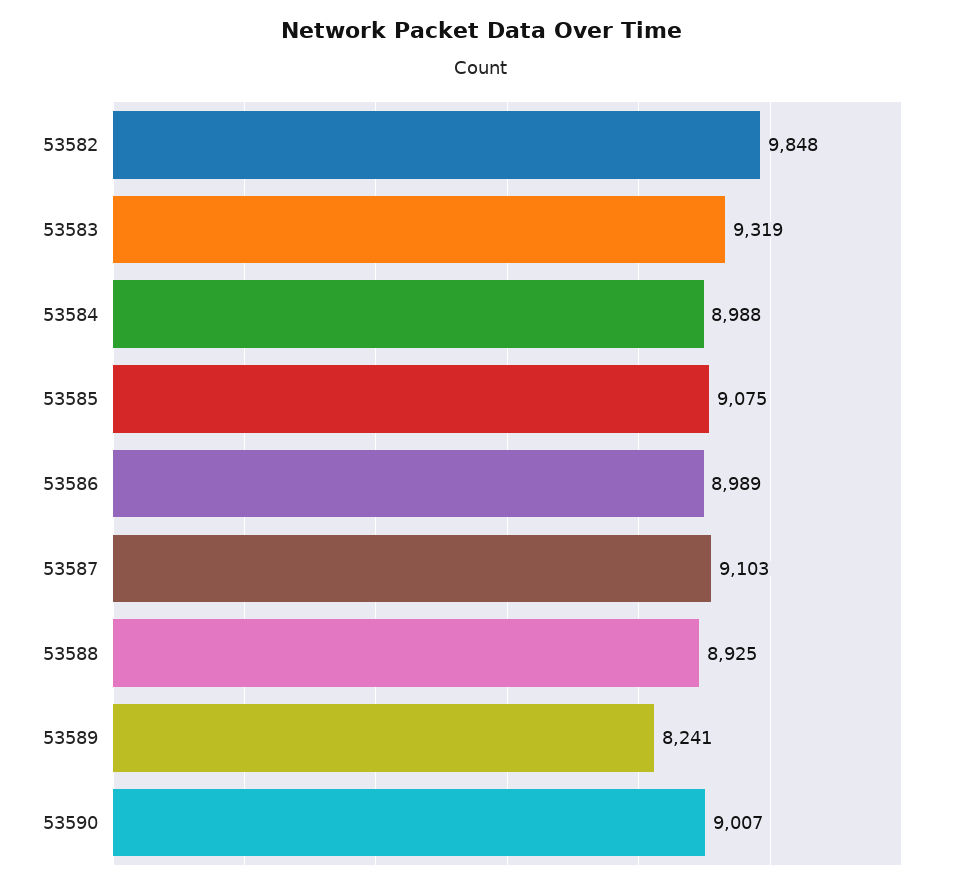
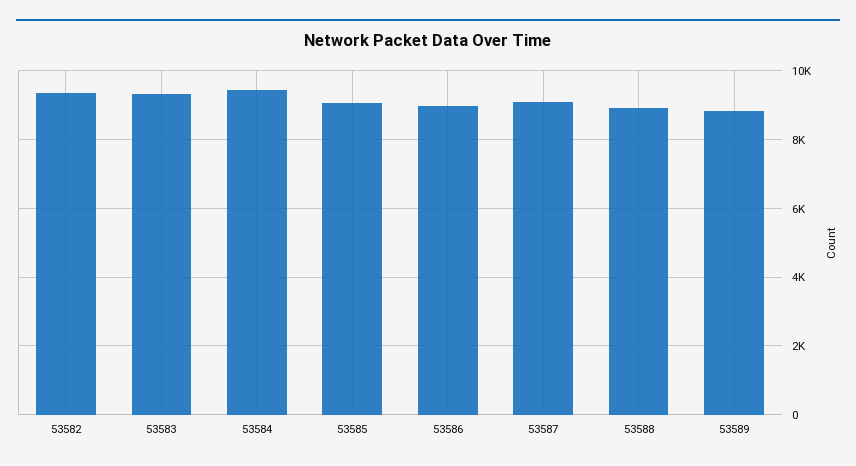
  {
-   "53582": 9848,
+   "53582": 9400,
    "53583": 9319,
-   "53584": 8988,
+   "53584": 9400,
    "53585": 9075,
    "53586": 8989,
    "53587": 9103,
    "53588": 8925,
-   "53589": 8241,
+   "53589": 8800
-   "53590": 9007
  }

